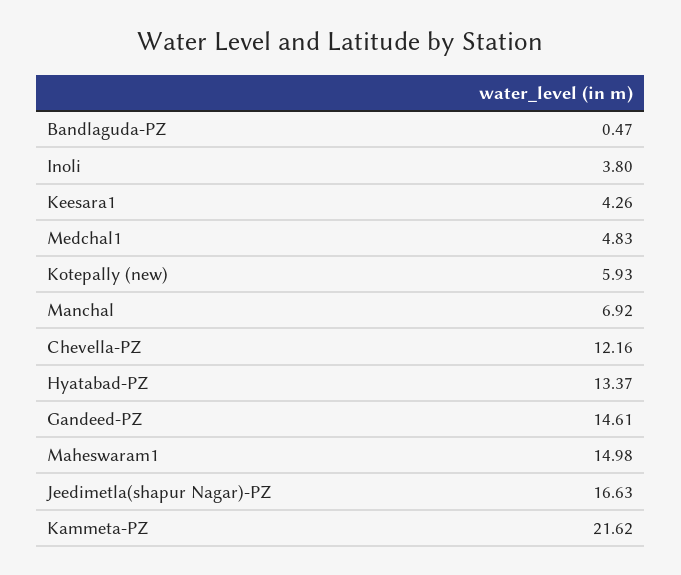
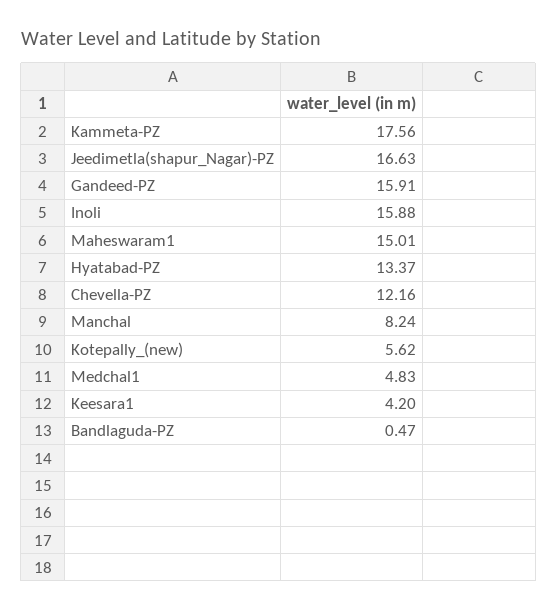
  {
    "Bandlaguda-PZ": 0.47,
-   "Inoli": 3.8,
+   "Inoli": 15.88,
-   "Keesara1": 4.26,
+   "Keesara1": 4.2,
    "Medchal1": 4.83,
-   "Kotepally (new)": 5.93,
+   "Kotepally (new)": 5.62,
-   "Manchal": 6.92,
+   "Manchal": 8.24,
    "Chevella-PZ": 12.16,
    "Hyatabad-PZ": 13.37,
-   "Gandeed-PZ": 14.61,
+   "Gandeed-PZ": 15.91,
-   "Maheswaram1": 14.98,
+   "Maheswaram1": 15.01,
    "Jeedimetla(shapur Nagar)-PZ": 16.63,
-   "Kammeta-PZ": 21.62
+   "Kammeta-PZ": 17.56
  }

